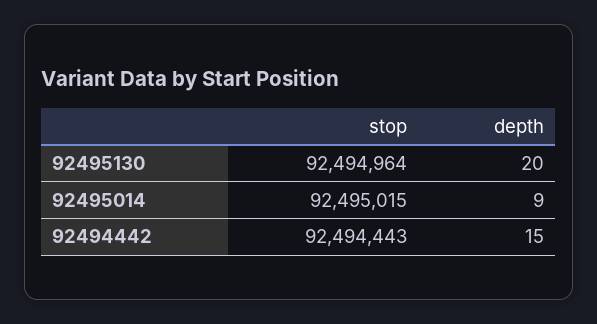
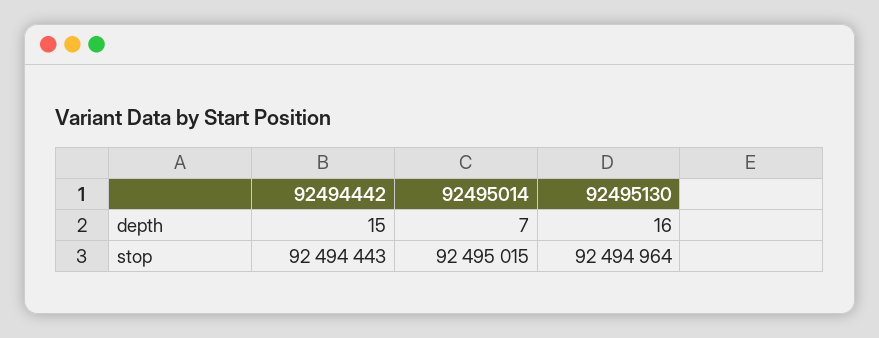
  {
    "stop": {
      "92495130": 92494964,
      "92495014": 92495015,
      "92494442": 92494443
    },
    "depth": {
-     "92495130": 20,
+     "92495130": 16,
-     "92495014": 9,
+     "92495014": 7,
      "92494442": 15
    }
  }

